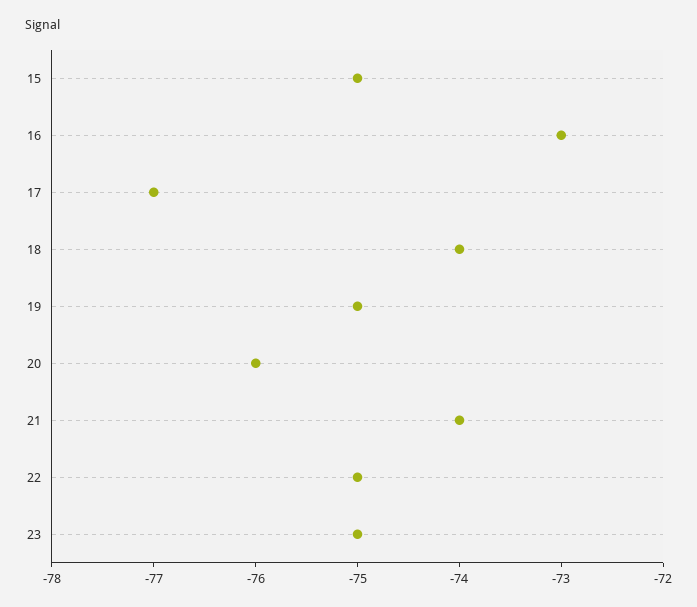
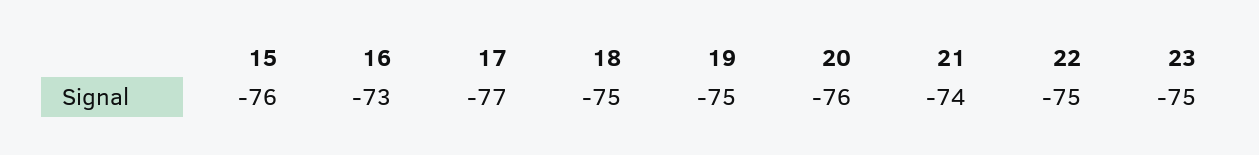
  {
-   "15": -75,
+   "15": -76,
    "16": -73,
    "17": -77,
-   "18": -74,
+   "18": -75,
    "19": -75,
    "20": -76,
    "21": -74,
    "22": -75,
    "23": -75
  }

